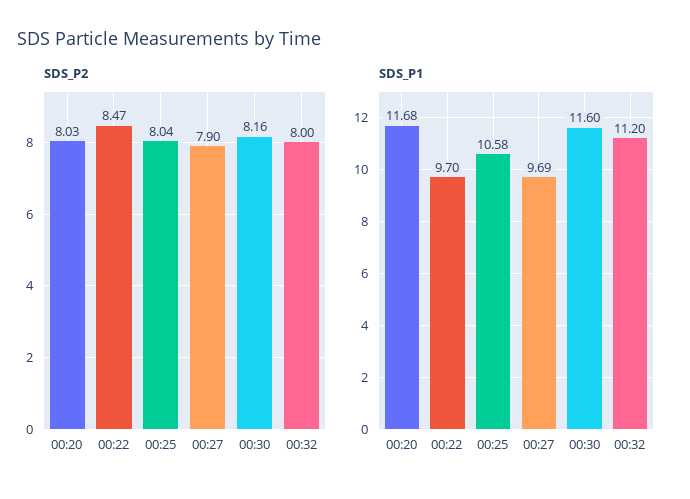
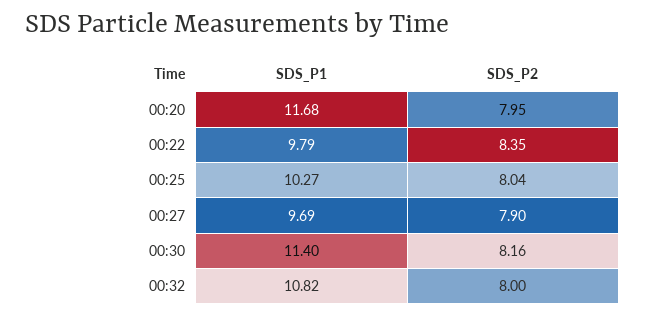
  {
    "SDS_P2": {
-     "00:20": 8.03,
+     "00:20": 7.95,
-     "00:22": 8.47,
+     "00:22": 8.35,
      "00:25": 8.04,
      "00:27": 7.9,
      "00:30": 8.16,
      "00:32": 8
    },
    "SDS_P1": {
      "00:20": 11.68,
-     "00:22": 9.7,
+     "00:22": 9.79,
-     "00:25": 10.58,
+     "00:25": 10.27,
      "00:27": 9.69,
-     "00:30": 11.6,
+     "00:30": 11.4,
-     "00:32": 11.2
+     "00:32": 10.82
    }
  }

